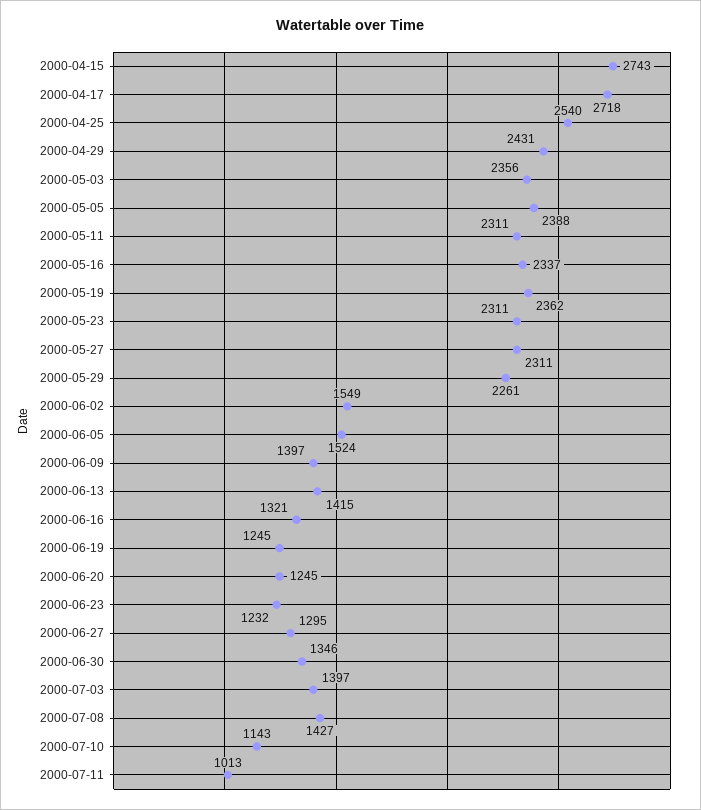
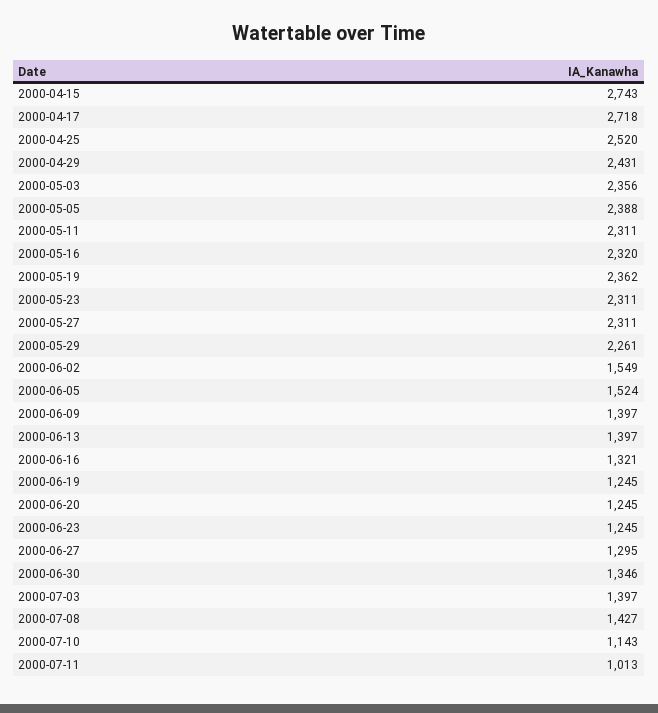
  {
    "2000-04-15": 2743,
    "2000-04-17": 2718,
-   "2000-04-25": 2540,
+   "2000-04-25": 2520,
    "2000-04-29": 2431,
    "2000-05-03": 2356,
    "2000-05-05": 2388,
    "2000-05-11": 2311,
-   "2000-05-16": 2337,
+   "2000-05-16": 2320,
    "2000-05-19": 2362,
    "2000-05-23": 2311,
    "2000-05-27": 2311,
    "2000-05-29": 2261,
    "2000-06-02": 1549,
    "2000-06-05": 1524,
    "2000-06-09": 1397,
-   "2000-06-13": 1415,
+   "2000-06-13": 1397,
    "2000-06-16": 1321,
    "2000-06-19": 1245,
    "2000-06-20": 1245,
-   "2000-06-23": 1232,
+   "2000-06-23": 1245,
    "2000-06-27": 1295,
    "2000-06-30": 1346,
    "2000-07-03": 1397,
    "2000-07-08": 1427,
    "2000-07-10": 1143,
    "2000-07-11": 1013
  }

